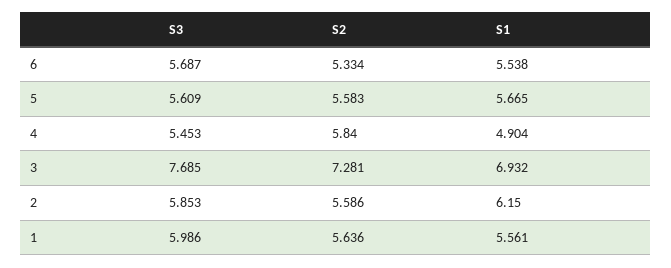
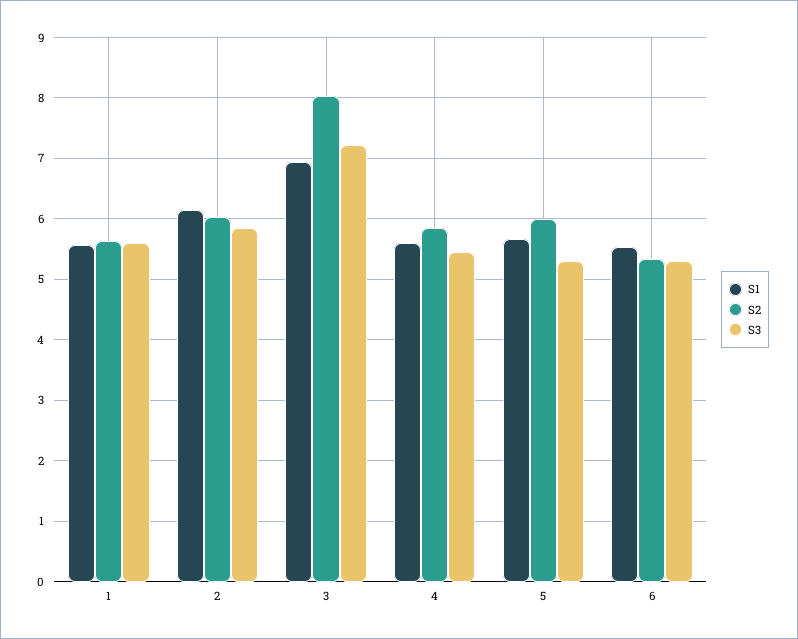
  {
    "S3": {
-     "6": 5.687,
+     "6": 5.3,
-     "5": 5.609,
+     "5": 5.3,
      "4": 5.453,
-     "3": 7.685,
+     "3": 7.2,
      "2": 5.853,
-     "1": 5.986
+     "1": 5.6
    },
    "S2": {
      "6": 5.334,
-     "5": 5.583,
+     "5": 6,
      "4": 5.84,
-     "3": 7.281,
+     "3": 8,
-     "2": 5.586,
+     "2": 6,
      "1": 5.636
    },
    "S1": {
      "6": 5.538,
      "5": 5.665,
-     "4": 4.904,
+     "4": 5.6,
      "3": 6.932,
      "2": 6.15,
      "1": 5.561
    }
  }

